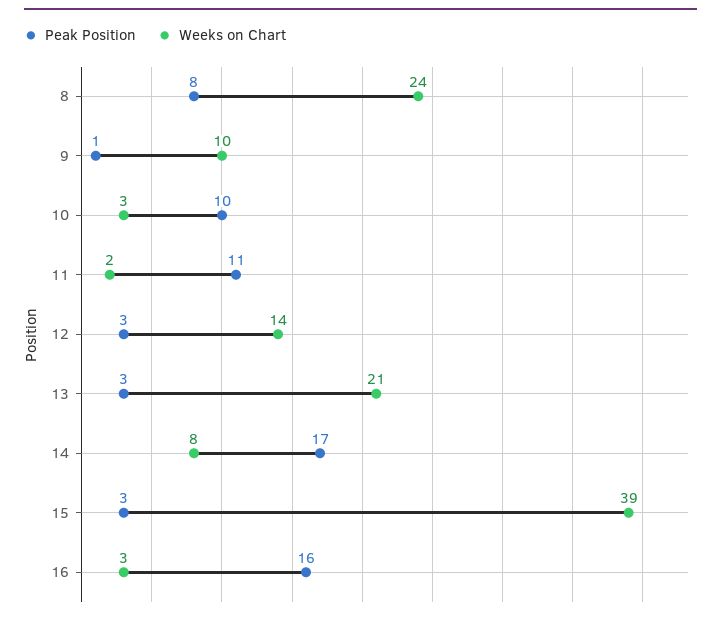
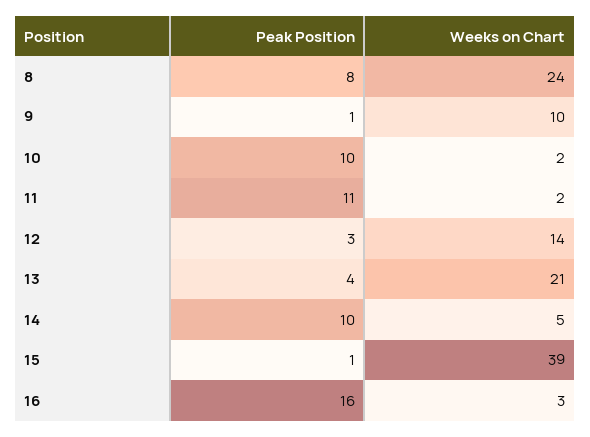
  {
    "Peak Position": {
      "8": 8,
      "9": 1,
      "10": 10,
      "11": 11,
      "12": 3,
-     "13": 3,
+     "13": 4,
-     "14": 17,
+     "14": 10,
-     "15": 3,
+     "15": 1,
      "16": 16
    },
    "Weeks on Chart": {
      "8": 24,
      "9": 10,
-     "10": 3,
+     "10": 2,
      "11": 2,
      "12": 14,
      "13": 21,
-     "14": 8,
+     "14": 5,
      "15": 39,
      "16": 3
    }
  }

